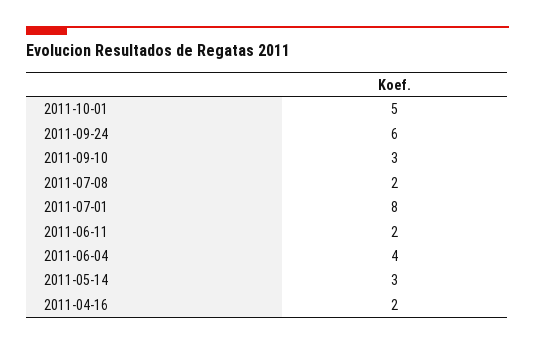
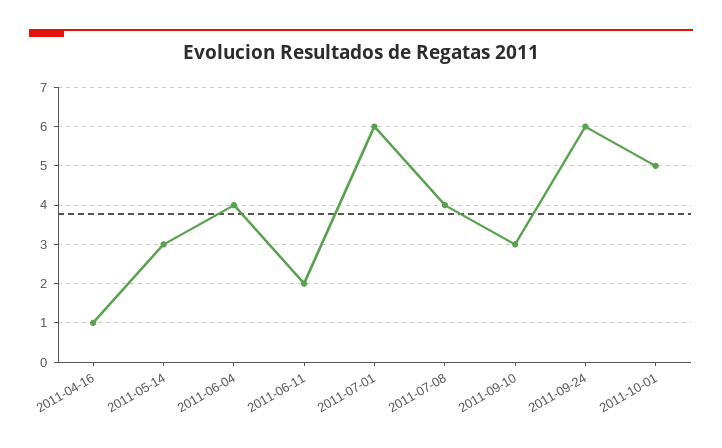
  {
    "2011-10-01": 5,
    "2011-09-24": 6,
    "2011-09-10": 3,
-   "2011-07-08": 2,
+   "2011-07-08": 4,
-   "2011-07-01": 8,
+   "2011-07-01": 6,
    "2011-06-11": 2,
    "2011-06-04": 4,
    "2011-05-14": 3,
-   "2011-04-16": 2
+   "2011-04-16": 1
  }

